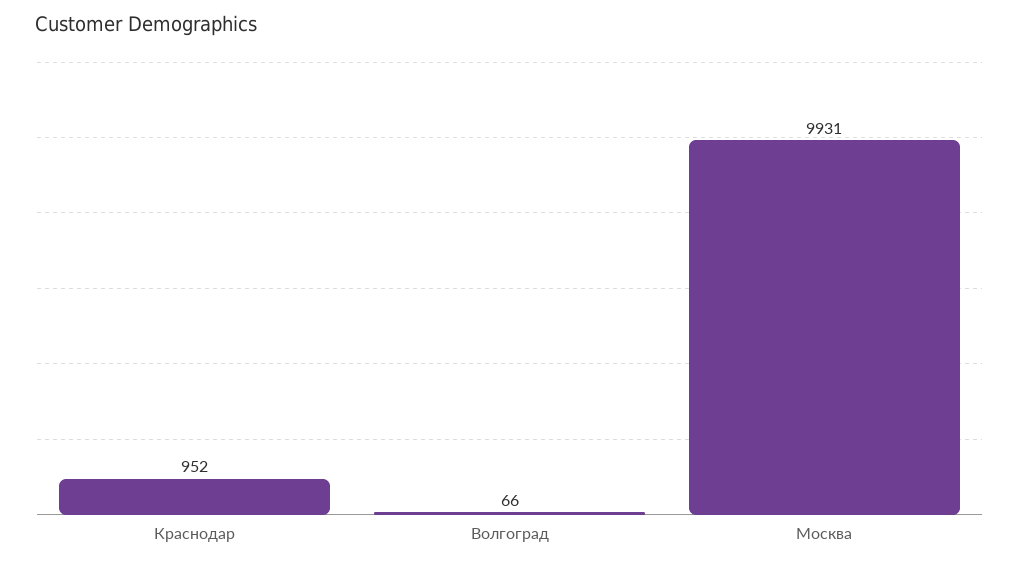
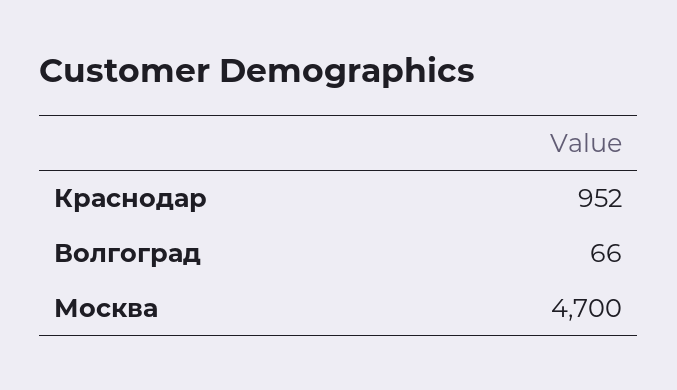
  {
    "Краснодар": 952,
    "Волгоград": 66,
-   "Москва": 9931
+   "Москва": 4700
  }

